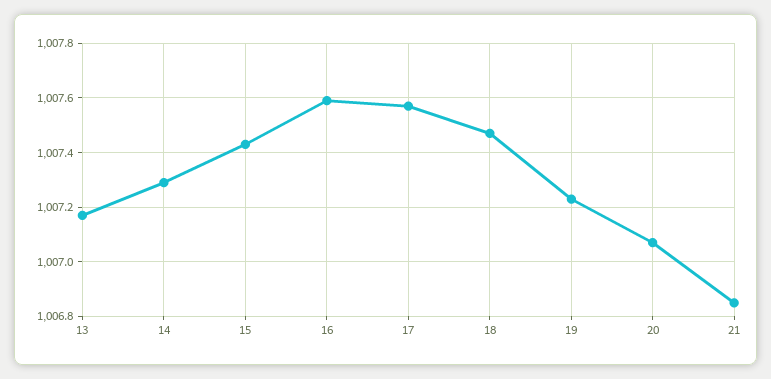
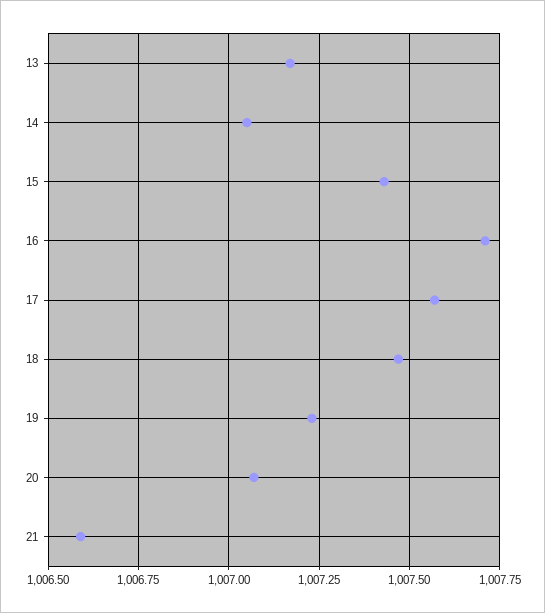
  {
    "13": 1007.15,
-   "14": 1007.3,
+   "14": 1007.05,
    "15": 1007.45,
-   "16": 1007.6,
+   "16": 1007.7,
    "17": 1007.55,
    "18": 1007.45,
    "19": 1007.25,
    "20": 1007.05,
-   "21": 1006.85
+   "21": 1006.6
  }

